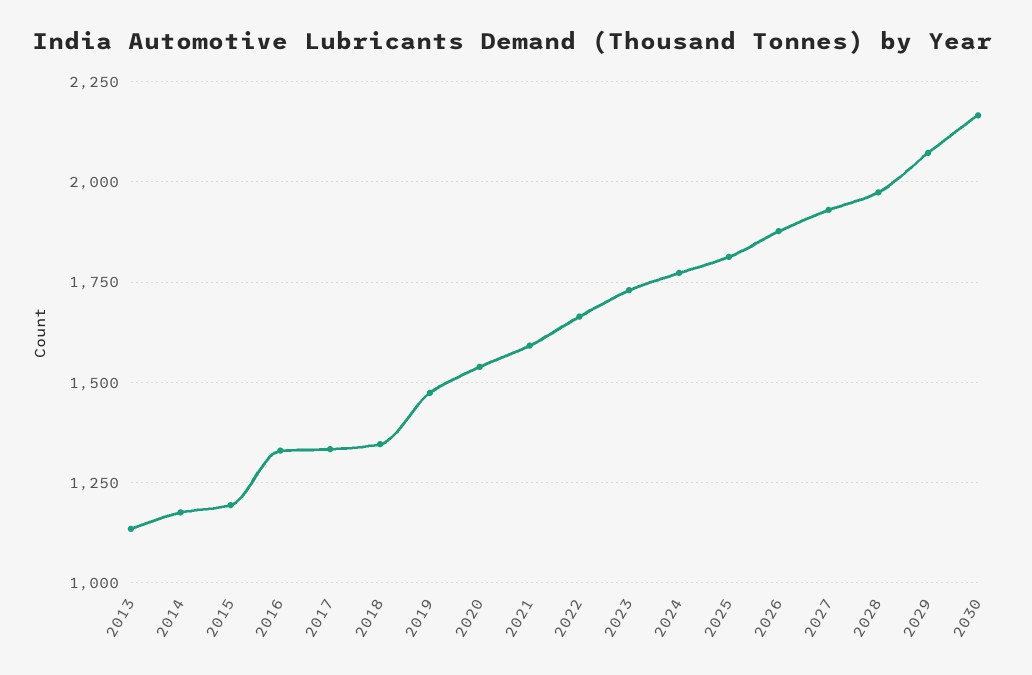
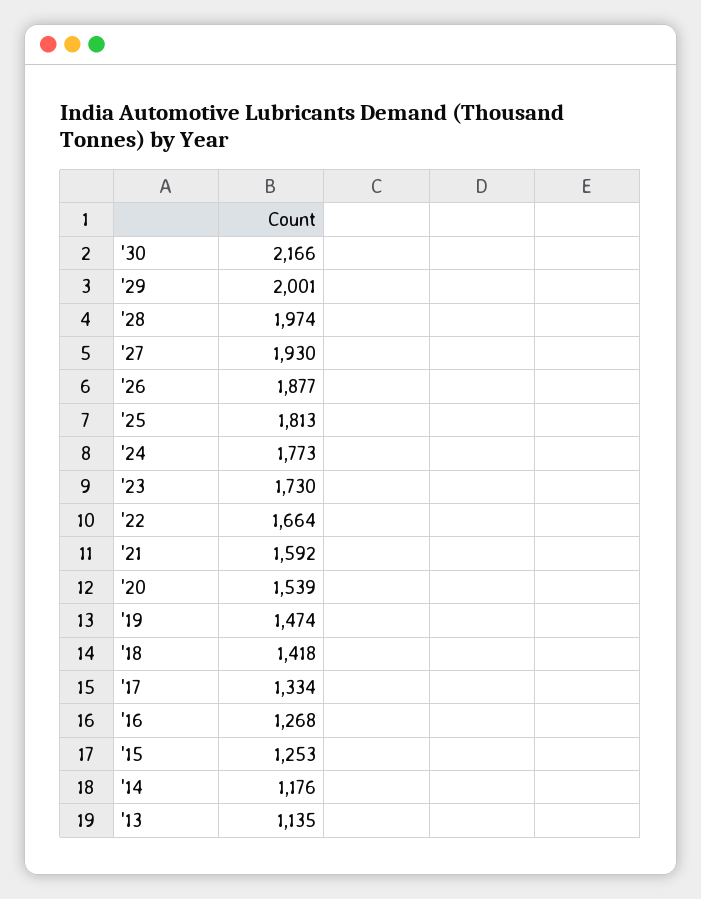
  {
    "2013": 1135,
    "2014": 1176,
-   "2015": 1200,
+   "2015": 1253,
-   "2016": 1325,
+   "2016": 1268,
    "2017": 1334,
-   "2018": 1350,
+   "2018": 1418,
    "2019": 1474,
    "2020": 1539,
    "2021": 1592,
    "2022": 1664,
    "2023": 1730,
    "2024": 1773,
    "2025": 1813,
    "2026": 1877,
    "2027": 1930,
    "2028": 1974,
-   "2029": 2075,
+   "2029": 2001,
    "2030": 2166
  }

